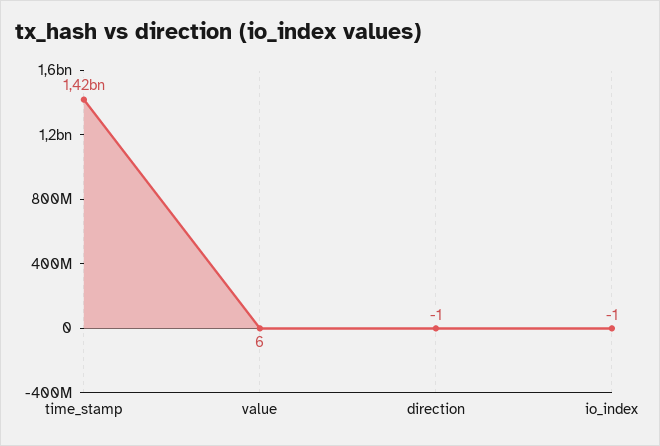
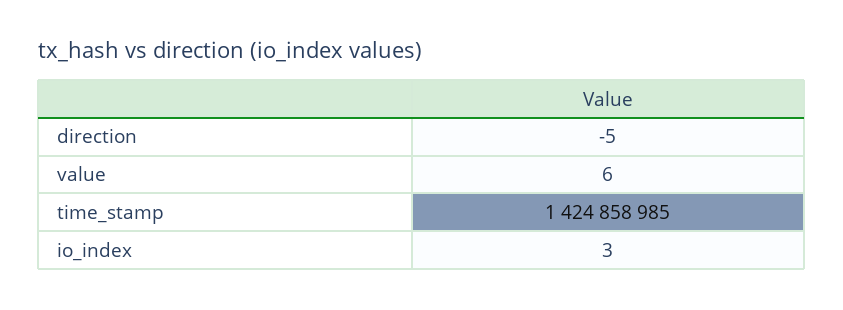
  {
    "time_stamp": 1424858985,
    "value": 6,
-   "direction": -1,
+   "direction": -5,
-   "io_index": -1
+   "io_index": 3
  }

